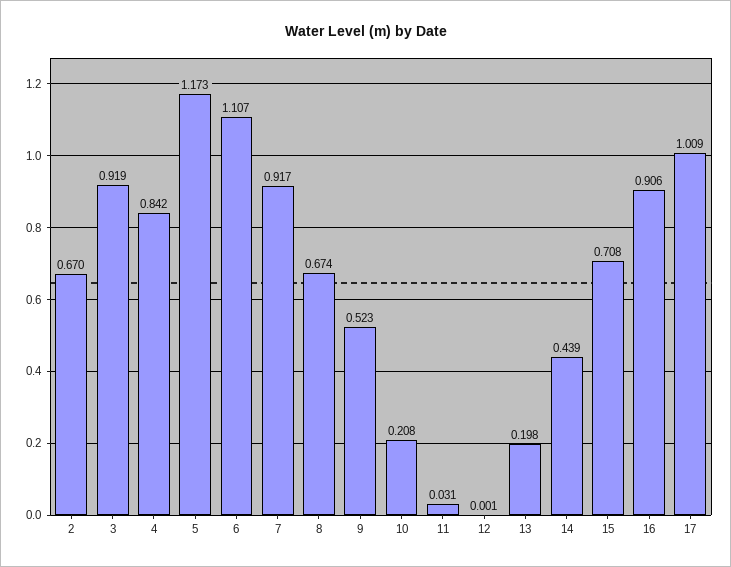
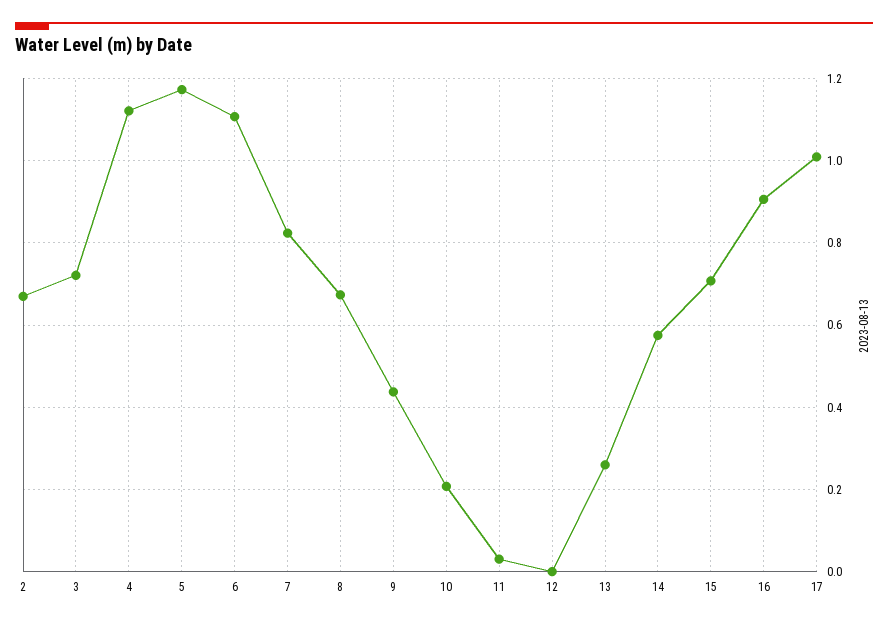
  {
    "2": 0.67,
-   "3": 0.919,
+   "3": 0.72,
-   "4": 0.842,
+   "4": 1.12,
    "5": 1.173,
    "6": 1.107,
-   "7": 0.917,
+   "7": 0.82,
    "8": 0.674,
-   "9": 0.523,
+   "9": 0.44,
    "10": 0.208,
    "11": 0.031,
    "12": 0.001,
-   "13": 0.198,
+   "13": 0.26,
-   "14": 0.439,
+   "14": 0.58,
    "15": 0.708,
    "16": 0.906,
    "17": 1.009
  }

